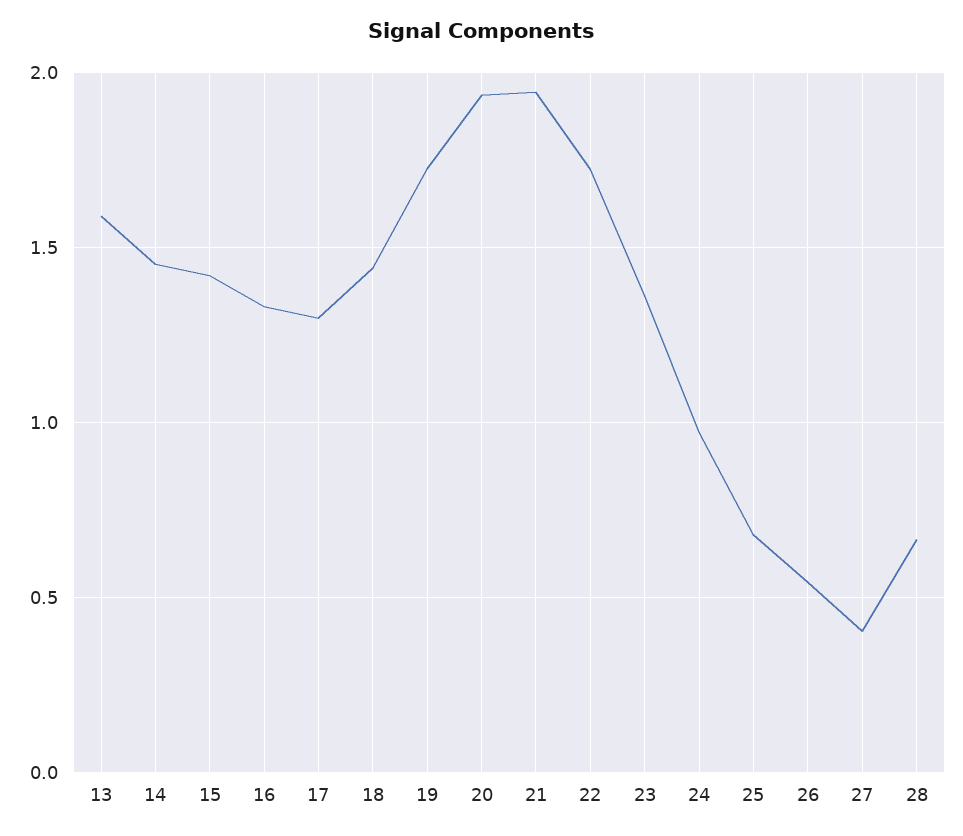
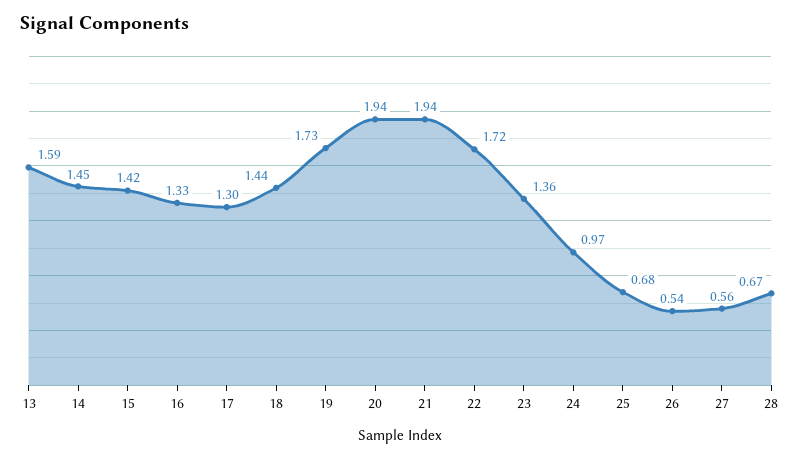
  {
    "13": 1.59,
    "14": 1.45,
    "15": 1.42,
    "16": 1.33,
    "17": 1.3,
    "18": 1.44,
    "19": 1.73,
    "20": 1.94,
    "21": 1.94,
    "22": 1.72,
    "23": 1.36,
    "24": 0.97,
    "25": 0.68,
    "26": 0.54,
-   "27": 0.4,
+   "27": 0.56,
    "28": 0.67
  }

